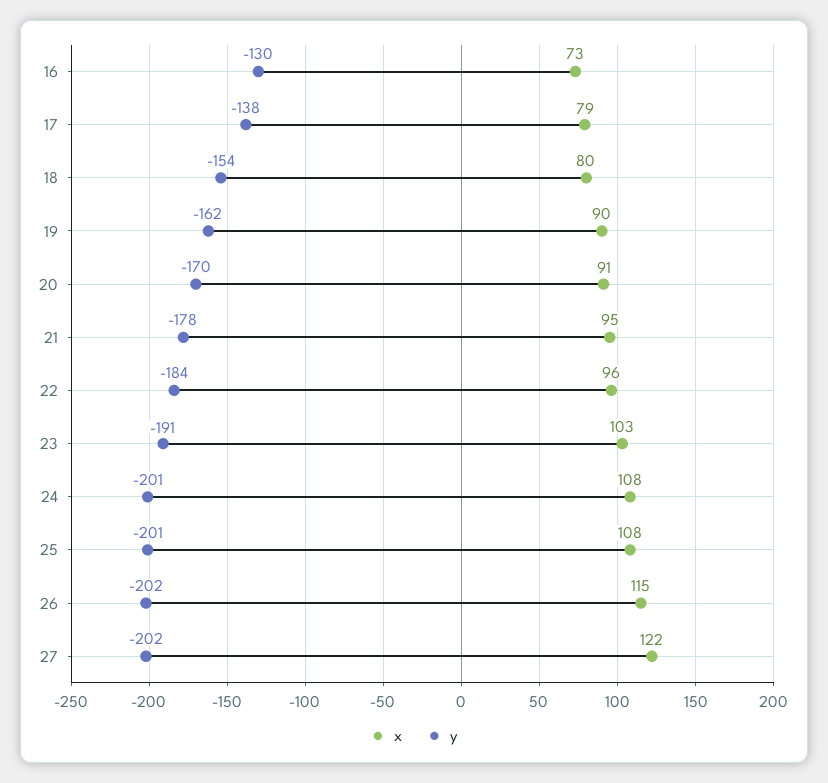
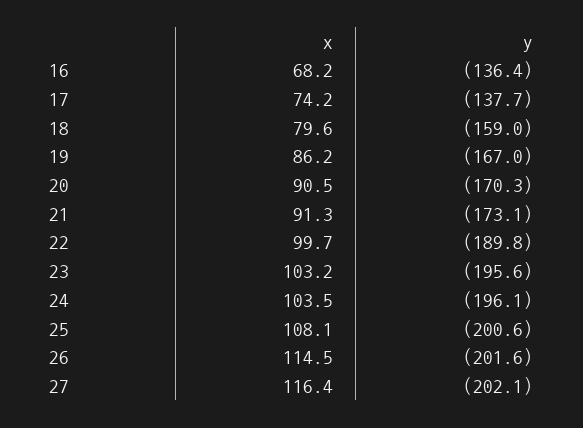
  {
    "x": {
-     "16": 73,
+     "16": 68.2,
-     "17": 79,
+     "17": 74.2,
      "18": 79.6,
-     "19": 90,
+     "19": 86.2,
      "20": 90.5,
-     "21": 95,
+     "21": 91.3,
-     "22": 96,
+     "22": 99.7,
      "23": 103.2,
-     "24": 108,
+     "24": 103.5,
      "25": 108.1,
      "26": 114.5,
-     "27": 122
+     "27": 116.4
    },
    "y": {
-     "16": -130,
+     "16": -136.4,
      "17": -137.7,
-     "18": -154,
+     "18": -159,
-     "19": -162,
+     "19": -167,
      "20": -170.3,
-     "21": -178,
+     "21": -173.1,
-     "22": -184,
+     "22": -189.8,
-     "23": -191,
+     "23": -195.6,
-     "24": -201,
+     "24": -196.1,
      "25": -200.6,
      "26": -201.6,
      "27": -202.1
    }
  }

